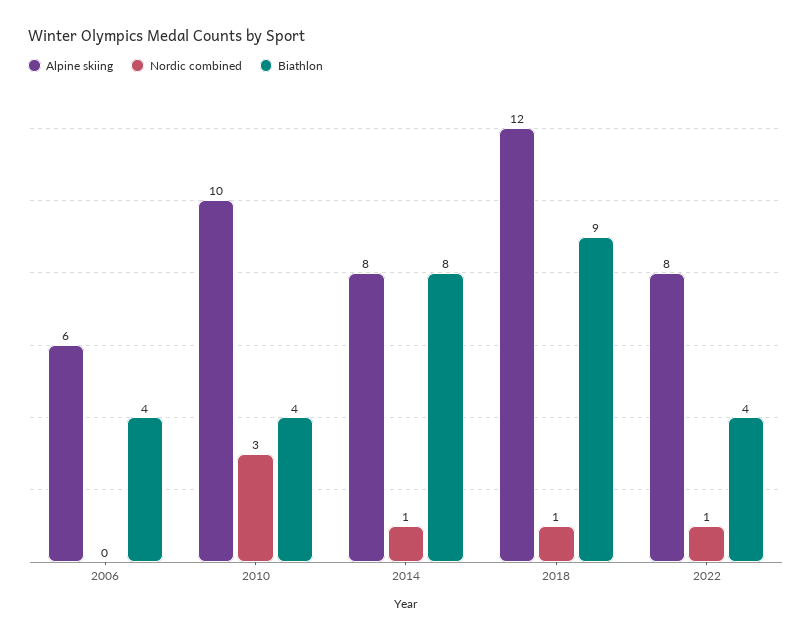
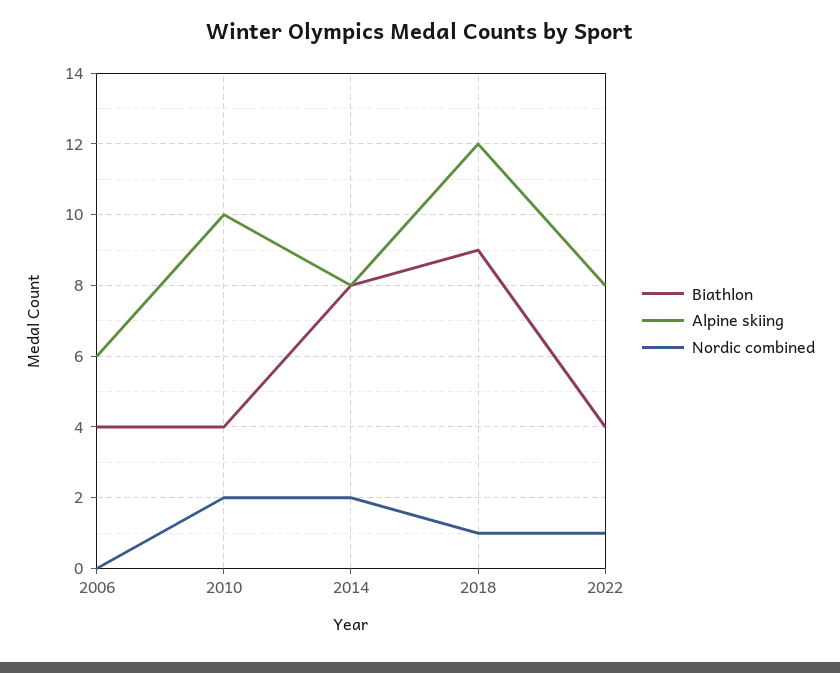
  {
    "Alpine skiing": {
      "2006": 6,
      "2010": 10,
      "2014": 8,
      "2018": 12,
      "2022": 8
    },
    "Nordic combined": {
      "2006": 0,
-     "2010": 3,
+     "2010": 2,
-     "2014": 1,
+     "2014": 2,
      "2018": 1,
      "2022": 1
    },
    "Biathlon": {
      "2006": 4,
      "2010": 4,
      "2014": 8,
      "2018": 9,
      "2022": 4
    }
  }

